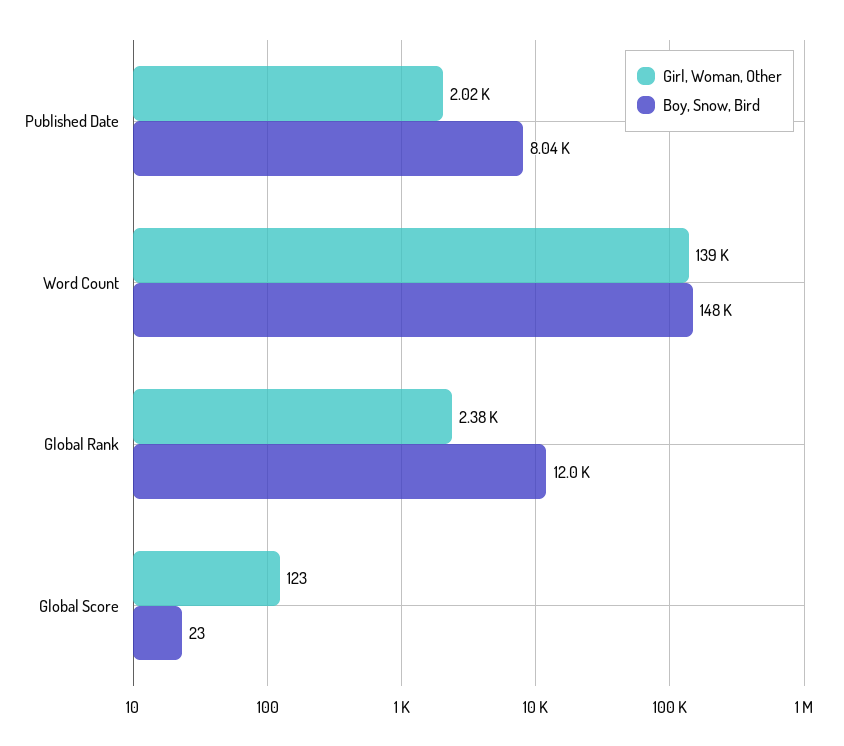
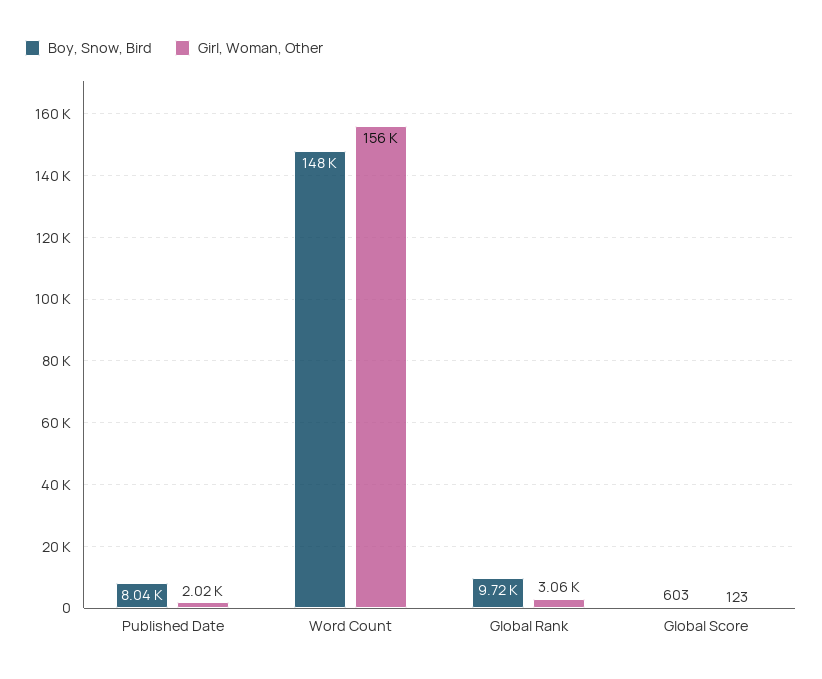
  {
    "Girl, Woman, Other": {
      "Published Date": 2020,
-     "Word Count": 139000,
+     "Word Count": 156000,
-     "Global Rank": 2380,
+     "Global Rank": 3060,
      "Global Score": 123
    },
    "Boy, Snow, Bird": {
      "Published Date": 8040,
      "Word Count": 148000,
-     "Global Rank": 12000,
+     "Global Rank": 9720,
-     "Global Score": 23
+     "Global Score": 603
    }
  }

